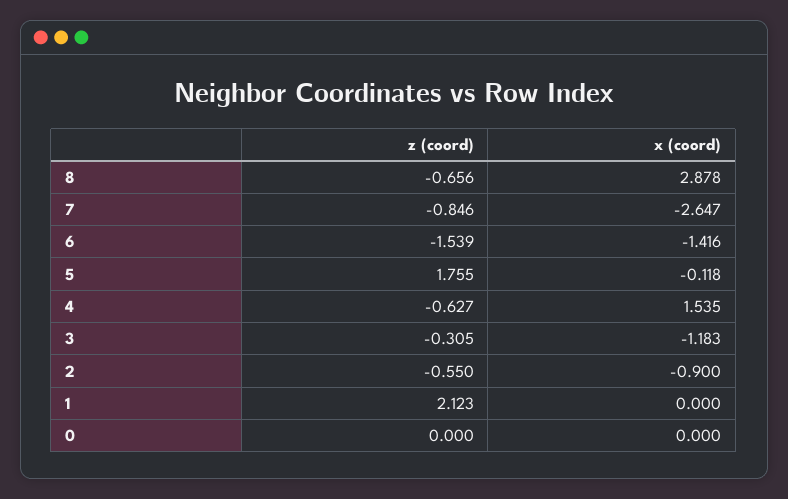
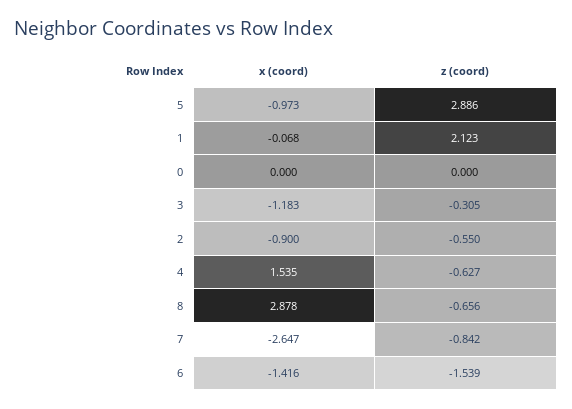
  {
    "z (coord)": {
      "8": -0.656,
-     "7": -0.846,
+     "7": -0.842,
      "6": -1.539,
-     "5": 1.755,
+     "5": 2.886,
      "4": -0.627,
      "3": -0.305,
      "2": -0.55,
      "1": 2.123,
      "0": 0
    },
    "x (coord)": {
      "8": 2.878,
      "7": -2.647,
      "6": -1.416,
-     "5": -0.118,
+     "5": -0.973,
      "4": 1.535,
      "3": -1.183,
      "2": -0.9,
-     "1": 0,
+     "1": -0.068,
      "0": 0
    }
  }

